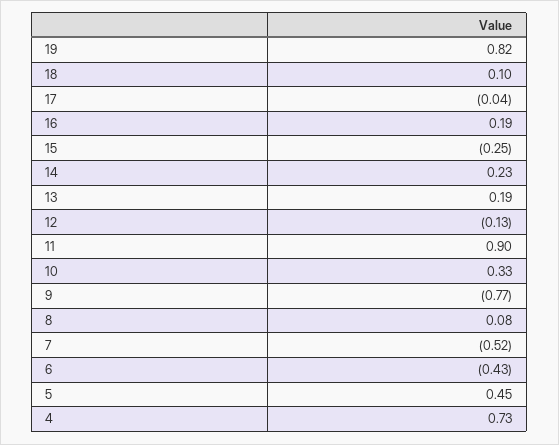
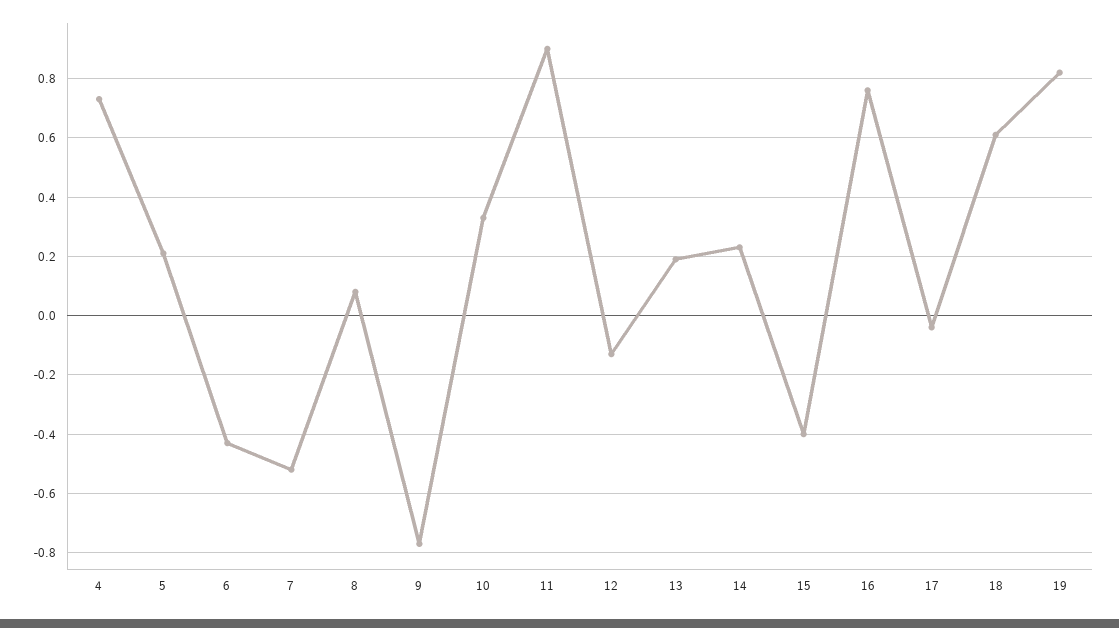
  {
    "19": 0.82,
-   "18": 0.1,
+   "18": 0.6,
    "17": -0.04,
-   "16": 0.19,
+   "16": 0.75,
-   "15": -0.25,
+   "15": -0.4,
    "14": 0.23,
    "13": 0.19,
    "12": -0.13,
    "11": 0.9,
    "10": 0.33,
    "9": -0.77,
    "8": 0.08,
    "7": -0.52,
    "6": -0.43,
-   "5": 0.45,
+   "5": 0.2,
    "4": 0.73
  }

